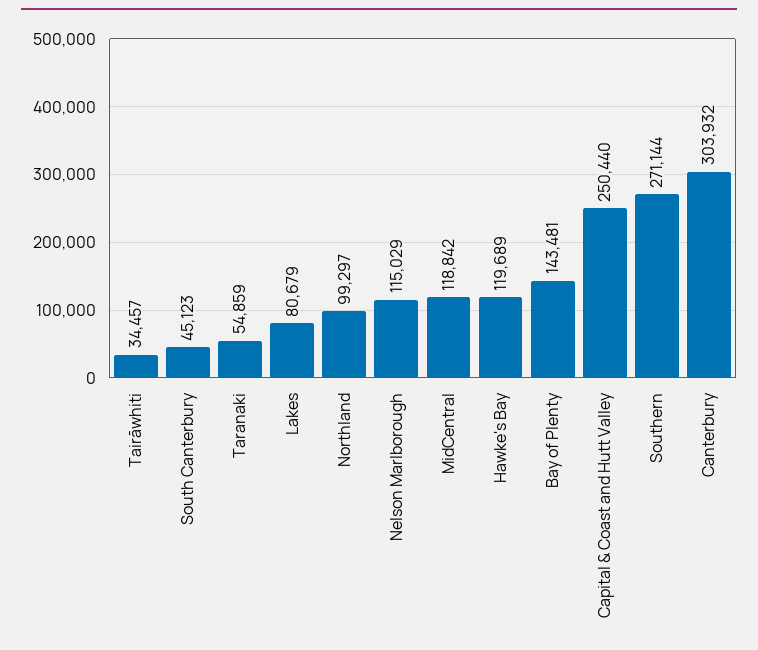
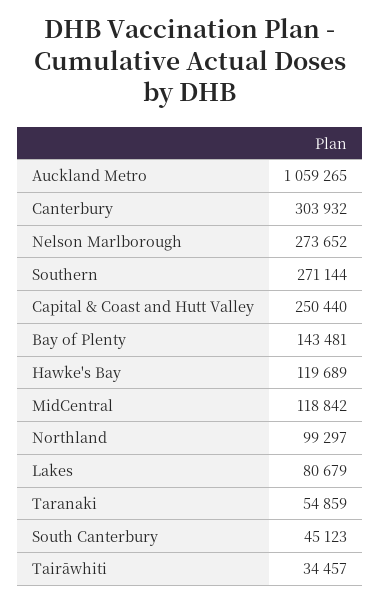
  {
    "Tairāwhiti": 34457,
    "South Canterbury": 45123,
    "Taranaki": 54859,
    "Lakes": 80679,
    "Northland": 99297,
-   "Nelson Marlborough": 115029,
+   "Nelson Marlborough": 273652,
    "MidCentral": 118842,
    "Hawke's Bay": 119689,
    "Bay of Plenty": 143481,
    "Capital & Coast and Hutt Valley": 250440,
    "Southern": 271144,
-   "Canterbury": 303932
+   "Canterbury": 303932,
+   "Auckland Metro": 1059265
  }

